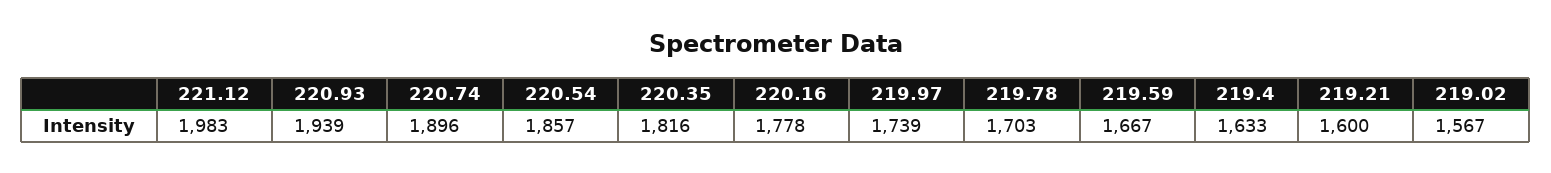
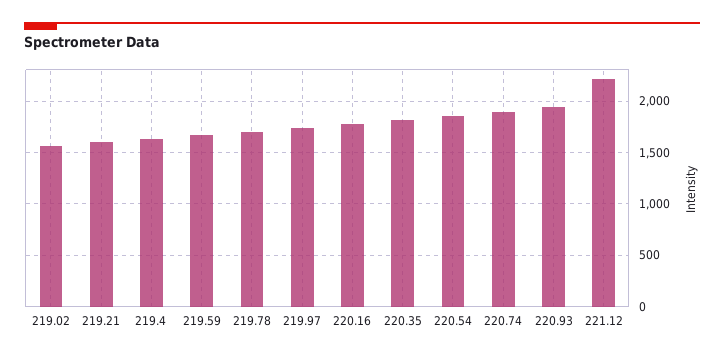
  {
-   "221.12": 1983,
+   "221.12": 2200,
    "220.93": 1939,
    "220.74": 1896,
    "220.54": 1857,
    "220.35": 1816,
    "220.16": 1778,
    "219.97": 1739,
    "219.78": 1703,
    "219.59": 1667,
    "219.4": 1633,
    "219.21": 1600,
    "219.02": 1567
  }

